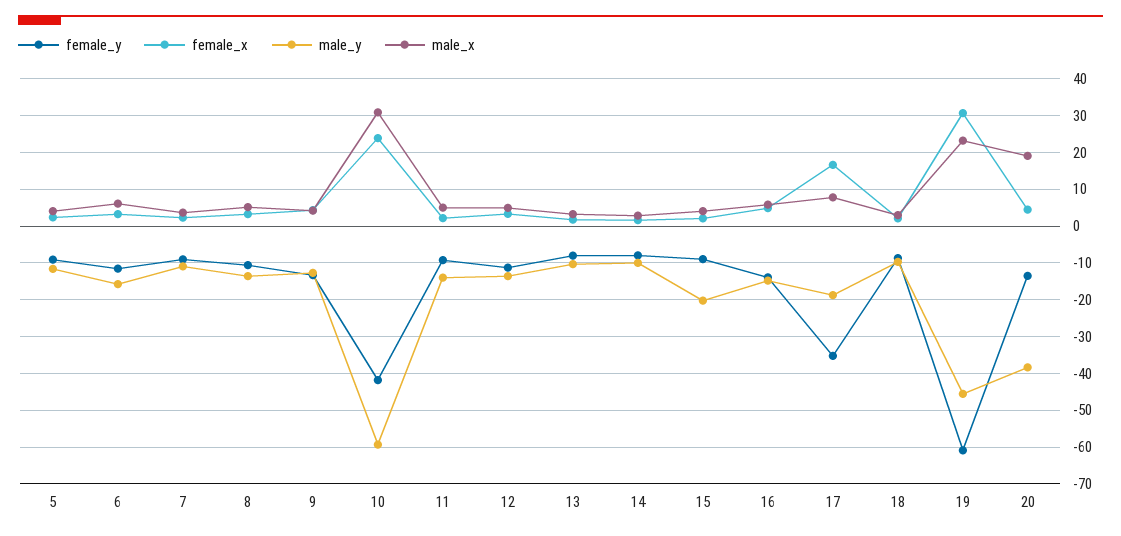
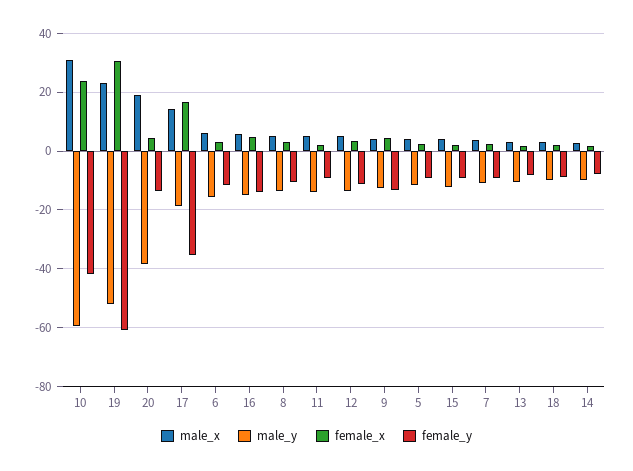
  {
    "female_y": {
      "5": -10,
      "6": -12,
      "7": -10,
      "8": -10,
      "9": -14,
      "10": -42,
      "11": -10,
      "12": -12,
      "13": -8,
      "14": -8,
      "15": -10,
      "16": -14,
      "17": -36,
      "18": -8,
      "19": -60,
      "20": -14
    },
    "female_x": {
      "5": 2,
      "6": 4,
      "7": 2,
      "8": 4,
      "9": 4,
      "10": 24,
      "11": 2,
      "12": 4,
      "13": 2,
      "14": 2,
      "15": 2,
      "16": 4,
      "17": 16,
      "18": 2,
      "19": 30,
      "20": 4
    },
    "male_y": {
      "5": -12,
      "6": -16,
      "7": -10,
      "8": -14,
      "9": -12,
      "10": -60,
      "11": -14,
      "12": -14,
      "13": -10,
      "14": -10,
-     "15": -20,
+     "15": -12.5,
      "16": -14,
      "17": -18,
      "18": -10,
-     "19": -46,
+     "19": -52.5,
      "20": -38
    },
    "male_x": {
      "5": 4,
      "6": 6,
      "7": 4,
      "8": 6,
      "9": 4,
      "10": 30,
      "11": 6,
      "12": 4,
      "13": 4,
      "14": 2,
      "15": 4,
      "16": 6,
-     "17": 8,
+     "17": 15,
      "18": 2,
      "19": 24,
      "20": 20
    }
  }

